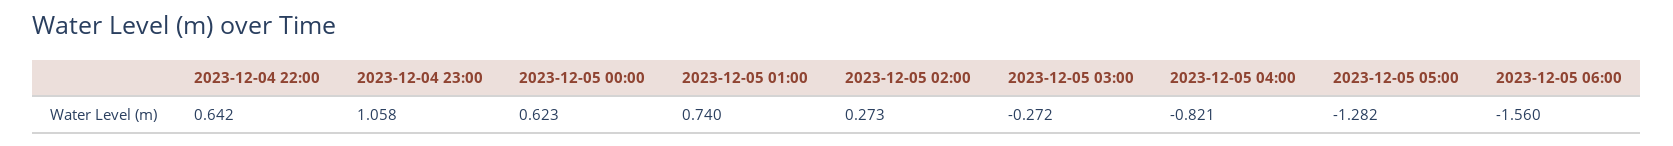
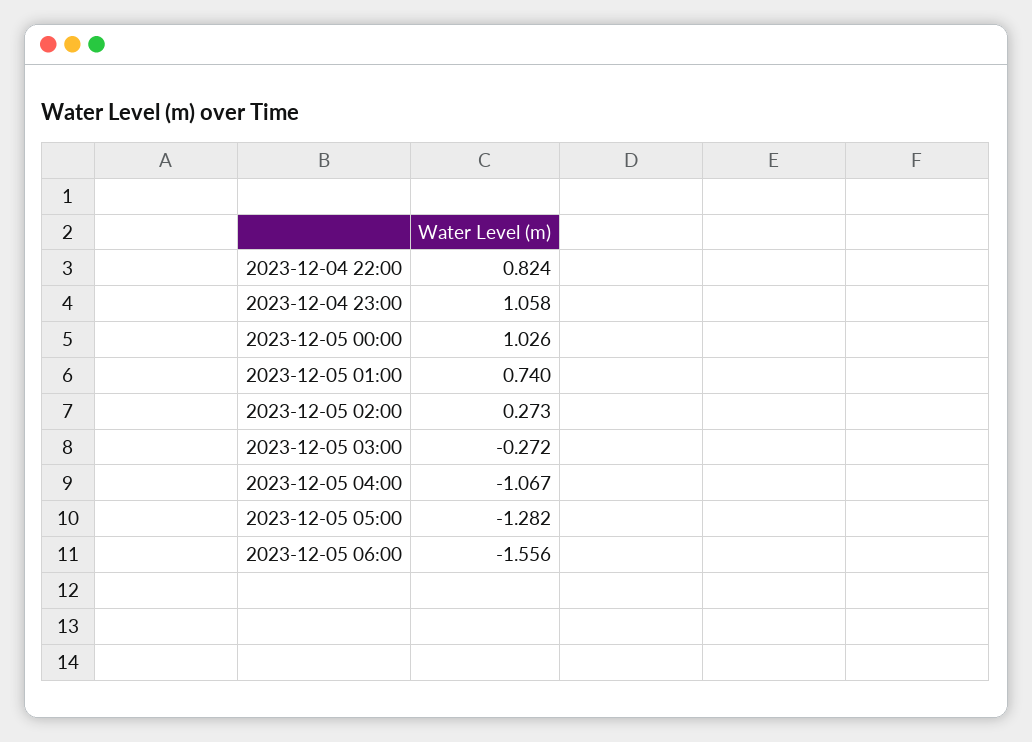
  {
-   "2023-12-04 22:00": 0.642,
+   "2023-12-04 22:00": 0.824,
    "2023-12-04 23:00": 1.058,
-   "2023-12-05 00:00": 0.623,
+   "2023-12-05 00:00": 1.026,
    "2023-12-05 01:00": 0.74,
    "2023-12-05 02:00": 0.273,
    "2023-12-05 03:00": -0.272,
-   "2023-12-05 04:00": -0.821,
+   "2023-12-05 04:00": -1.067,
    "2023-12-05 05:00": -1.282,
-   "2023-12-05 06:00": -1.56
+   "2023-12-05 06:00": -1.556
  }

